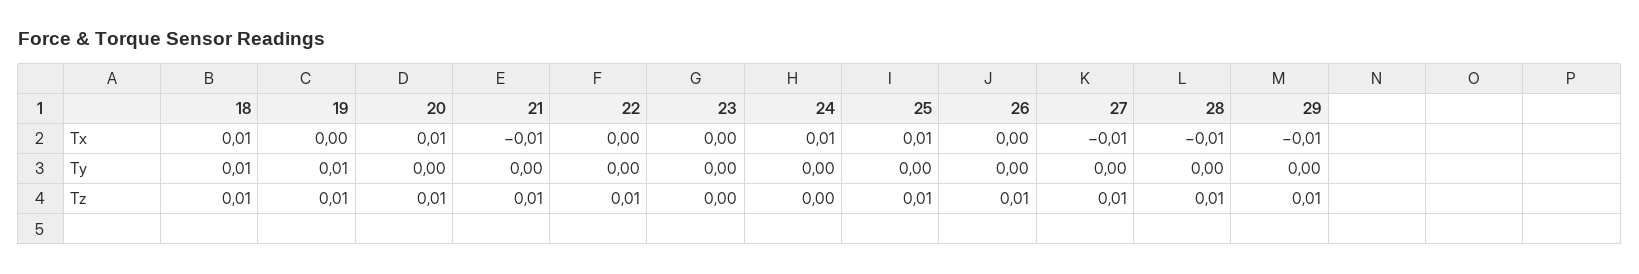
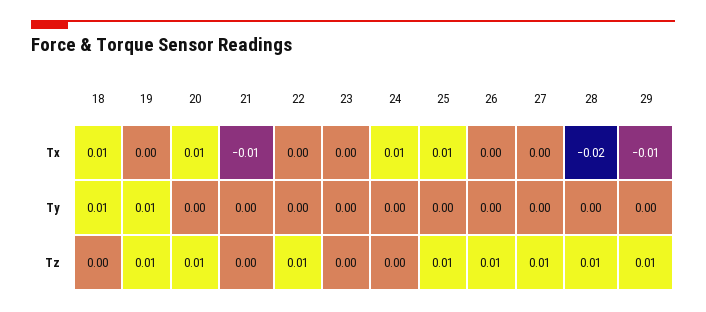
  {
    "18": {
      "Tx": 0.01,
      "Ty": 0.01,
-     "Tz": 0.01
+     "Tz": 0
    },
    "19": {
      "Tx": 0,
      "Ty": 0.01,
      "Tz": 0.01
    },
    "20": {
      "Tx": 0.01,
      "Ty": 0,
      "Tz": 0.01
    },
    "21": {
      "Tx": -0.01,
      "Ty": 0,
-     "Tz": 0.01
+     "Tz": 0
    },
    "22": {
      "Tx": 0,
      "Ty": 0,
      "Tz": 0.01
    },
    "23": {
      "Tx": 0,
      "Ty": 0,
      "Tz": 0
    },
    "24": {
      "Tx": 0.01,
      "Ty": 0,
      "Tz": 0
    },
    "25": {
      "Tx": 0.01,
      "Ty": 0,
      "Tz": 0.01
    },
    "26": {
      "Tx": 0,
      "Ty": 0,
      "Tz": 0.01
    },
    "27": {
-     "Tx": -0.01,
+     "Tx": 0,
      "Ty": 0,
      "Tz": 0.01
    },
    "28": {
-     "Tx": -0.01,
+     "Tx": -0.02,
      "Ty": 0,
      "Tz": 0.01
    },
    "29": {
      "Tx": -0.01,
      "Ty": 0,
      "Tz": 0.01
    }
  }

